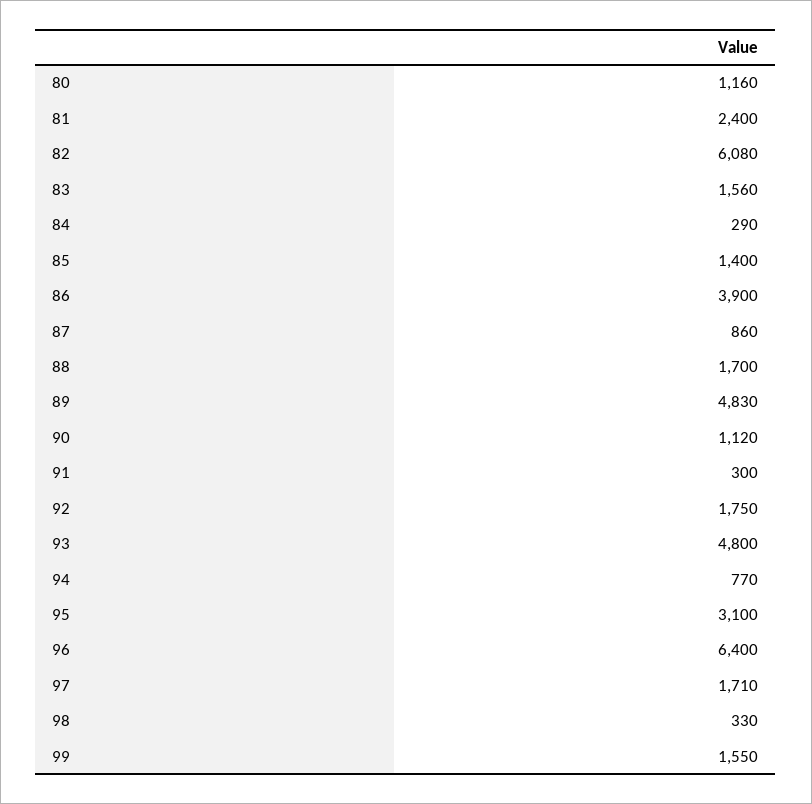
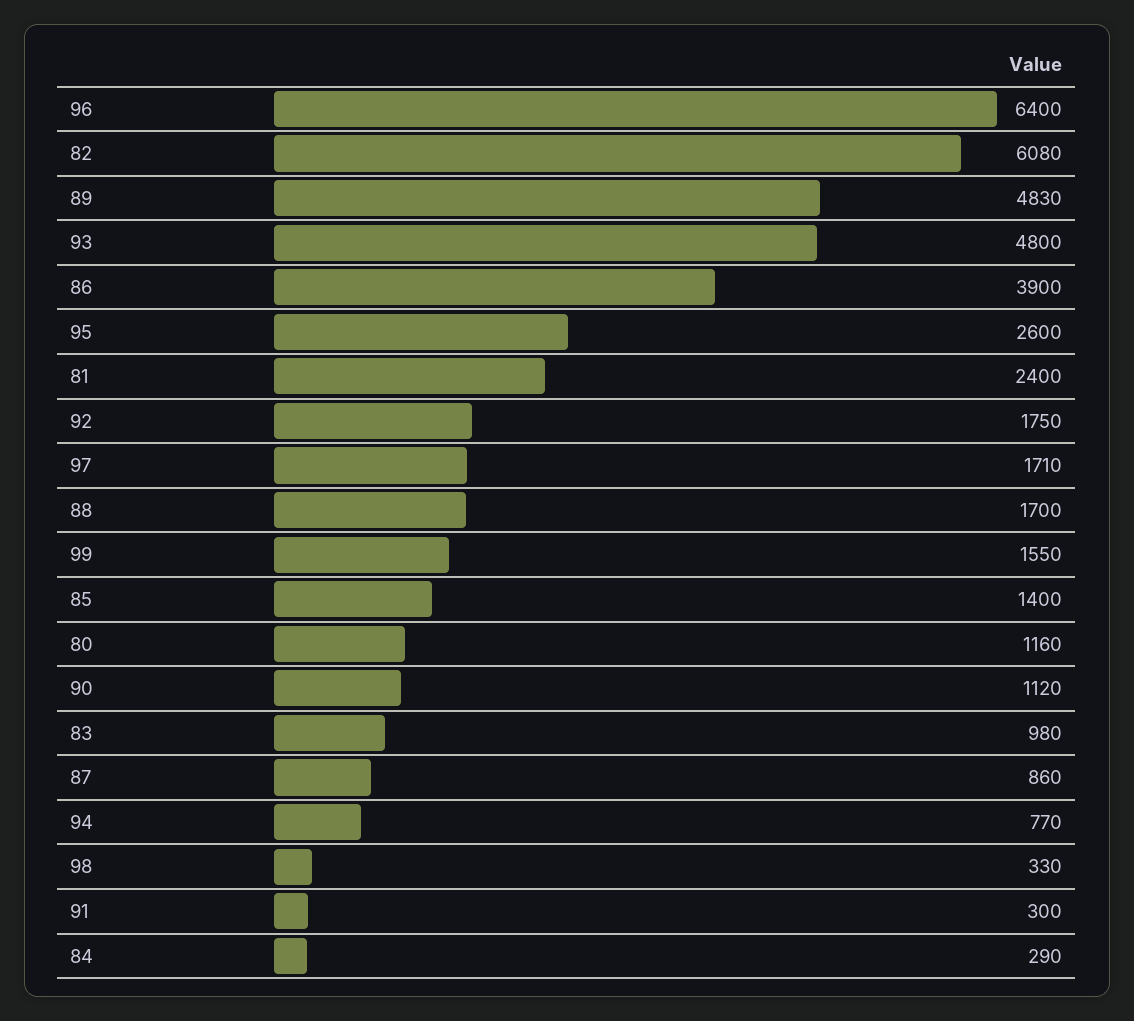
  {
    "80": 1160,
    "81": 2400,
    "82": 6080,
-   "83": 1560,
+   "83": 980,
    "84": 290,
    "85": 1400,
    "86": 3900,
    "87": 860,
    "88": 1700,
    "89": 4830,
    "90": 1120,
    "91": 300,
    "92": 1750,
    "93": 4800,
    "94": 770,
-   "95": 3100,
+   "95": 2600,
    "96": 6400,
    "97": 1710,
    "98": 330,
    "99": 1550
  }

